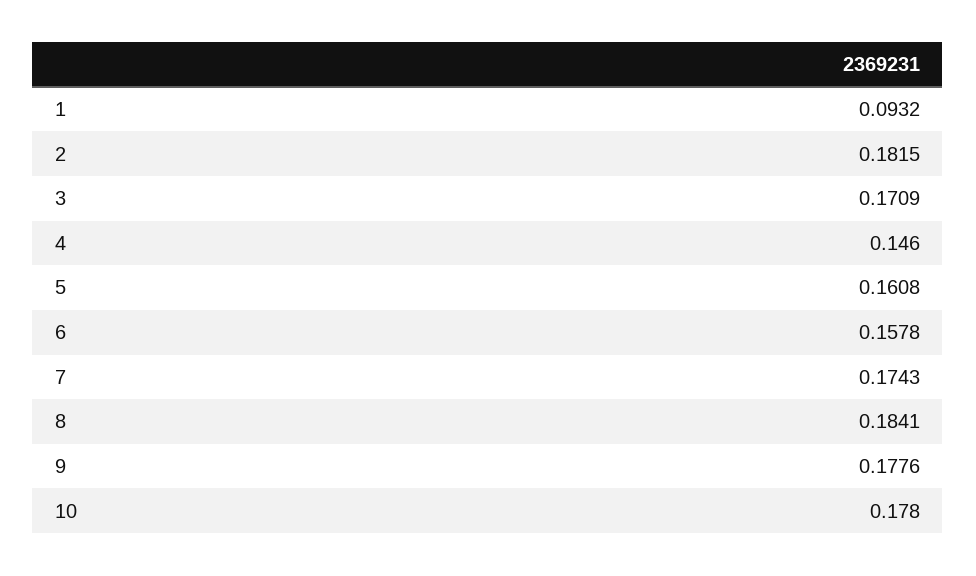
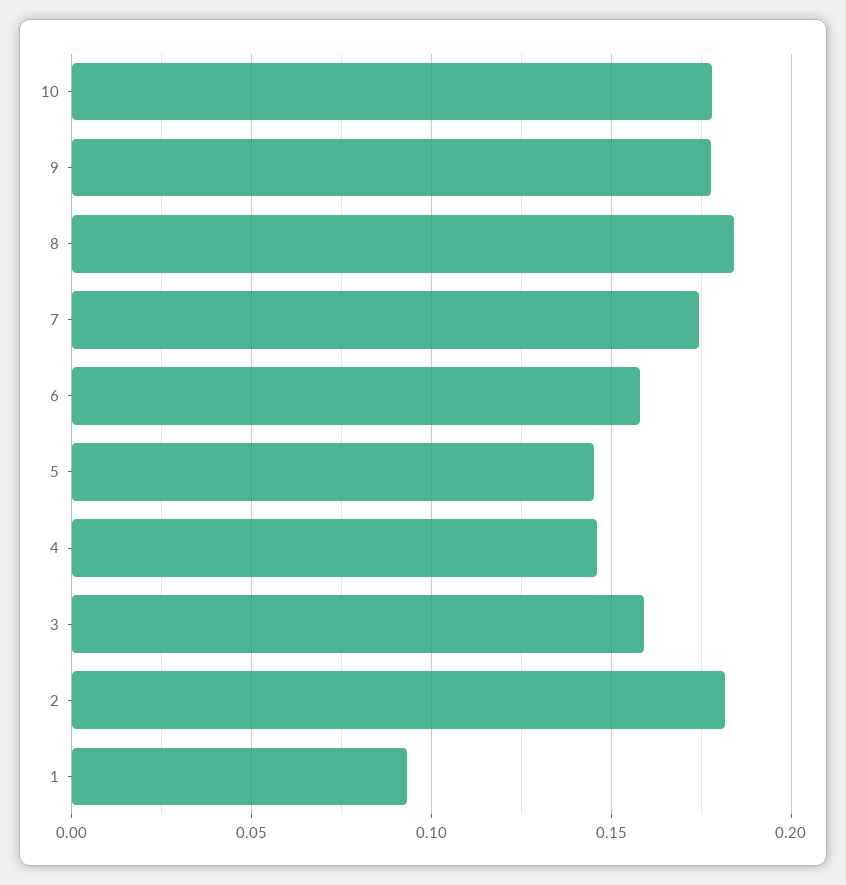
  {
    "1": 0.0932,
    "2": 0.1815,
-   "3": 0.1709,
+   "3": 0.16,
    "4": 0.146,
-   "5": 0.1608,
+   "5": 0.145,
    "6": 0.1578,
    "7": 0.1743,
    "8": 0.1841,
    "9": 0.1776,
    "10": 0.178
  }

